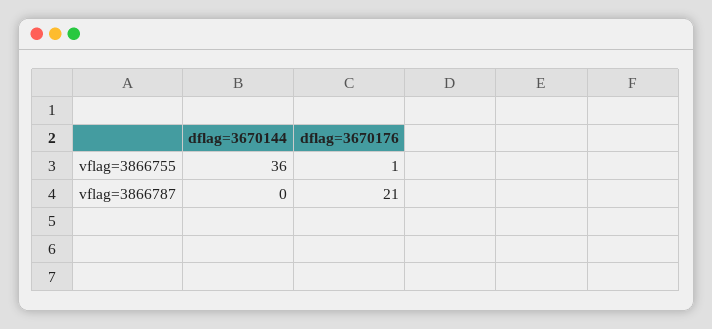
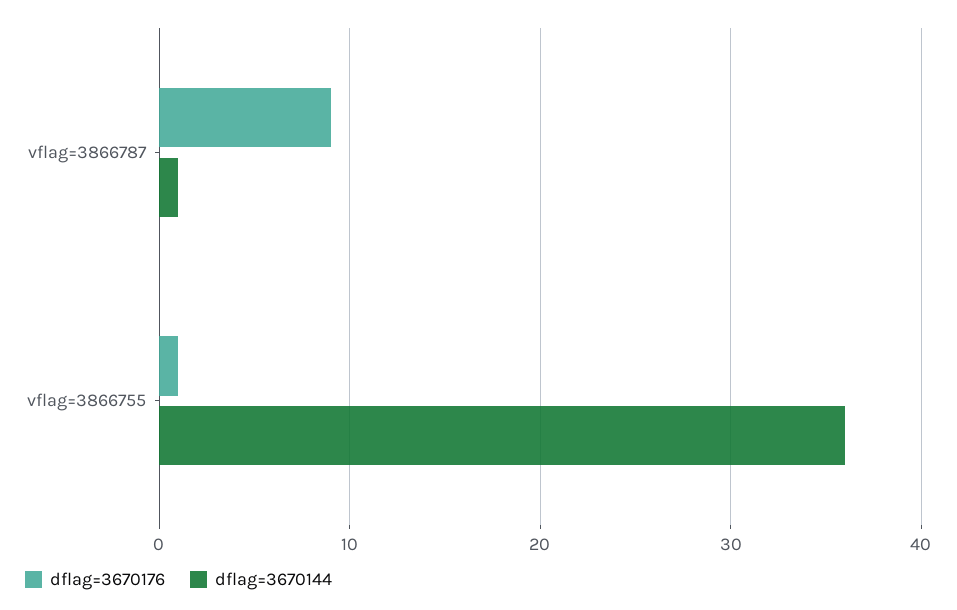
  {
    "dflag=3670144": {
      "vflag=3866755": 36,
-     "vflag=3866787": 0
+     "vflag=3866787": 1
    },
    "dflag=3670176": {
      "vflag=3866755": 1,
-     "vflag=3866787": 21
+     "vflag=3866787": 9
    }
  }

